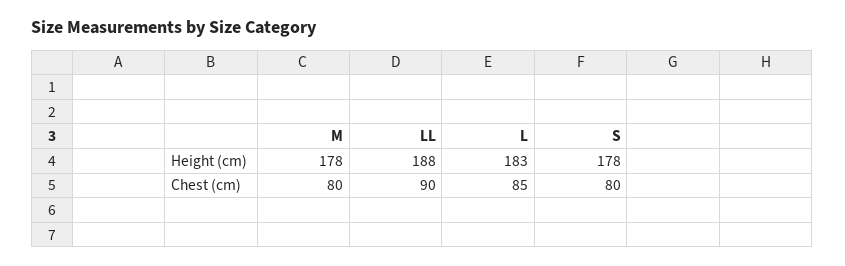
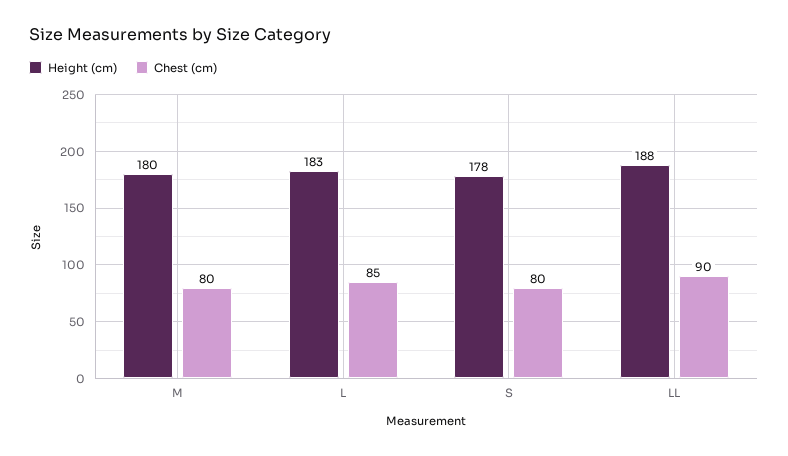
  {
    "Height (cm)": {
-     "M": 178,
+     "M": 180,
      "LL": 188,
      "L": 183,
      "S": 178
    },
    "Chest (cm)": {
      "M": 80,
      "LL": 90,
      "L": 85,
      "S": 80
    }
  }

